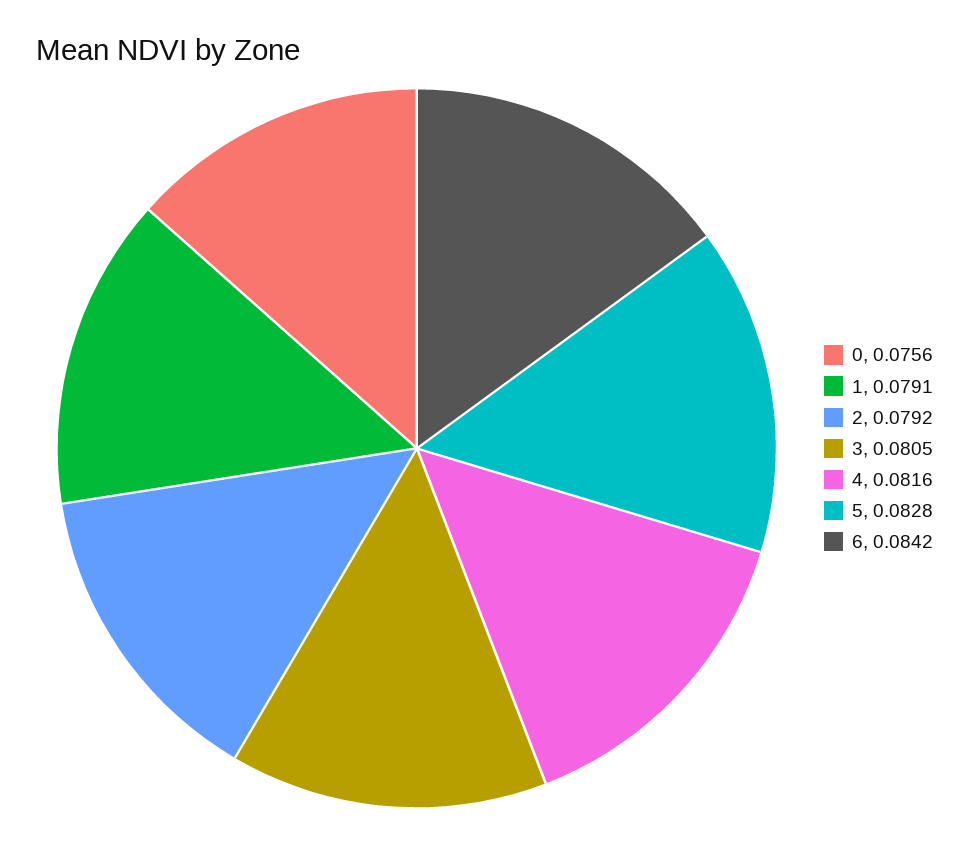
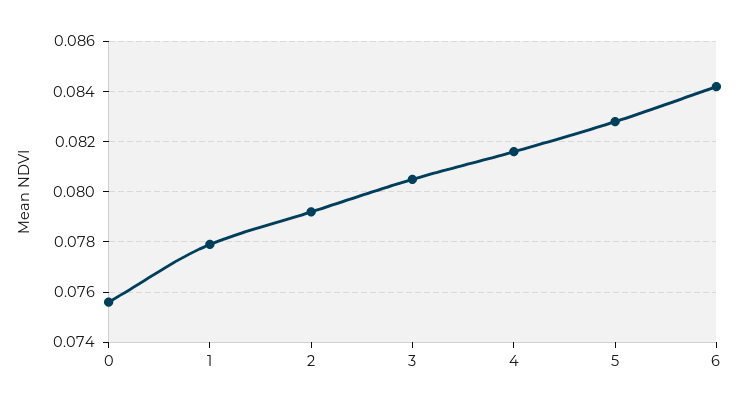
  {
    "0": 0.0756,
-   "1": 0.0791,
+   "1": 0.078,
    "2": 0.0792,
    "3": 0.0805,
    "4": 0.0816,
    "5": 0.0828,
    "6": 0.0842
  }

